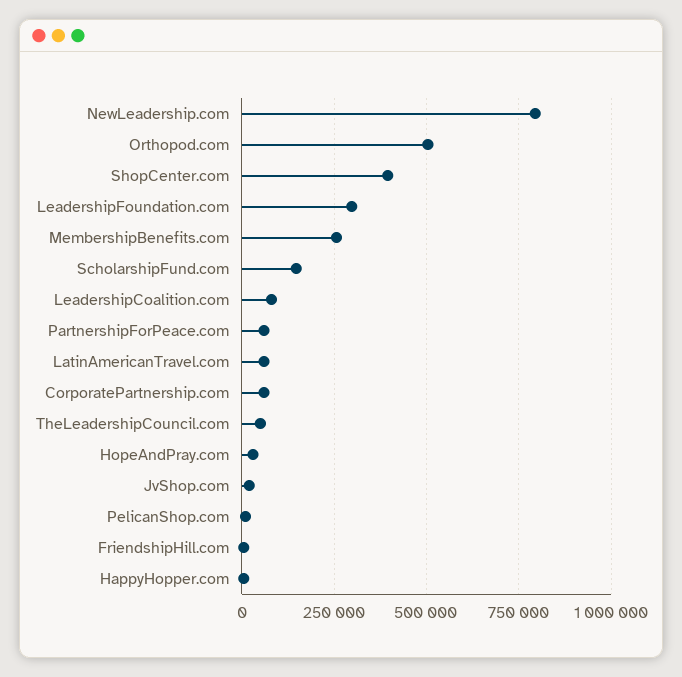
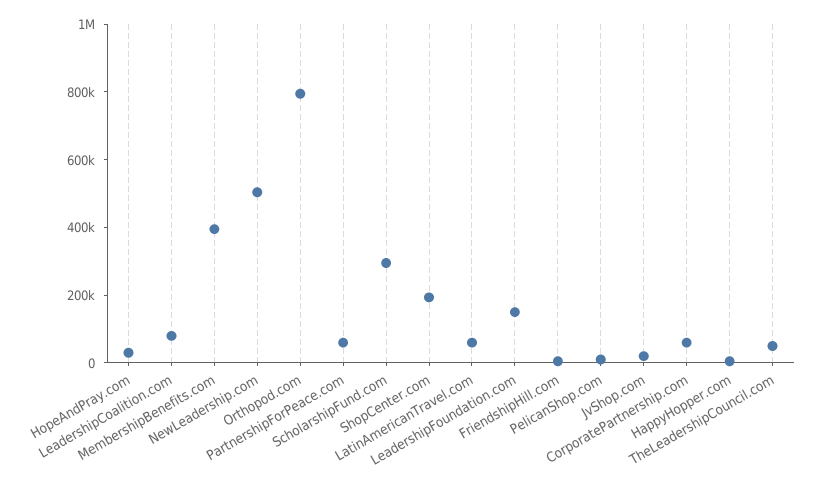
  {
-   "NewLeadership.com": 800000,
+   "NewLeadership.com": 500000,
-   "Orthopod.com": 500000,
+   "Orthopod.com": 800000,
-   "ShopCenter.com": 400000,
+   "ShopCenter.com": 200000,
-   "LeadershipFoundation.com": 300000,
+   "LeadershipFoundation.com": 150000,
-   "MembershipBenefits.com": 250000,
+   "MembershipBenefits.com": 400000,
-   "ScholarshipFund.com": 150000,
+   "ScholarshipFund.com": 300000,
    "LeadershipCoalition.com": 75000,
    "PartnershipForPeace.com": 50000,
    "LatinAmericanTravel.com": 50000,
    "CorporatePartnership.com": 50000,
    "TheLeadershipCouncil.com": 50000,
    "HopeAndPray.com": 25000,
    "JvShop.com": 25000,
    "PelicanShop.com": 0,
    "FriendshipHill.com": 0,
    "HappyHopper.com": 0
  }

